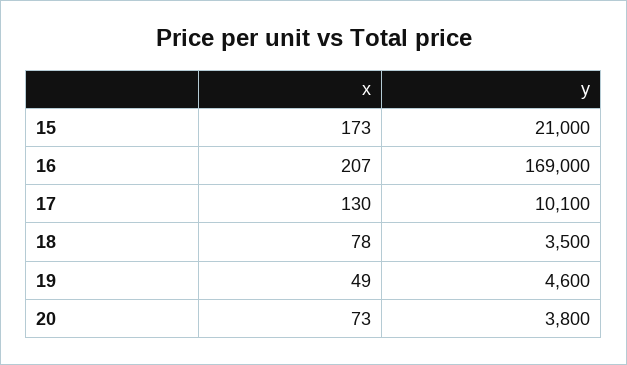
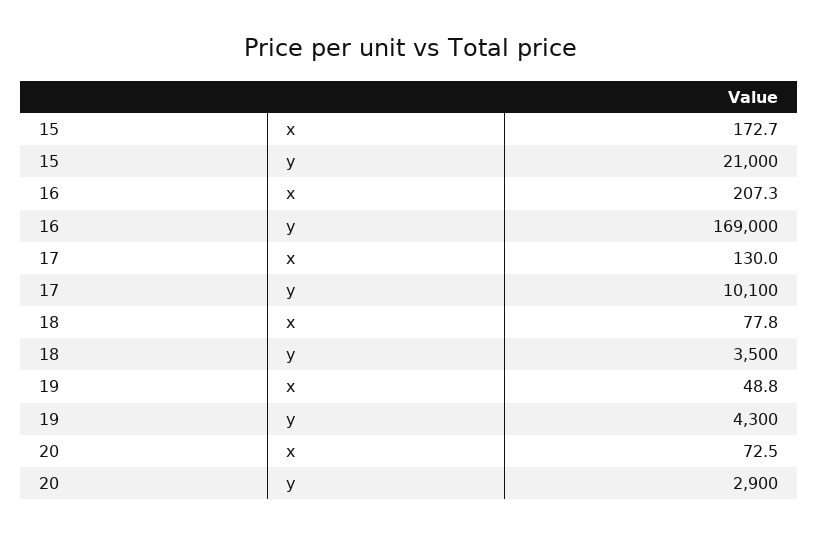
  {
    "x": {
      "15": 172.7,
      "16": 207.3,
      "17": 130,
      "18": 77.8,
      "19": 48.8,
      "20": 72.5
    },
    "y": {
      "15": 21000,
      "16": 169000,
      "17": 10100,
      "18": 3500,
-     "19": 4600,
+     "19": 4300,
-     "20": 3800
+     "20": 2900
    }
  }

